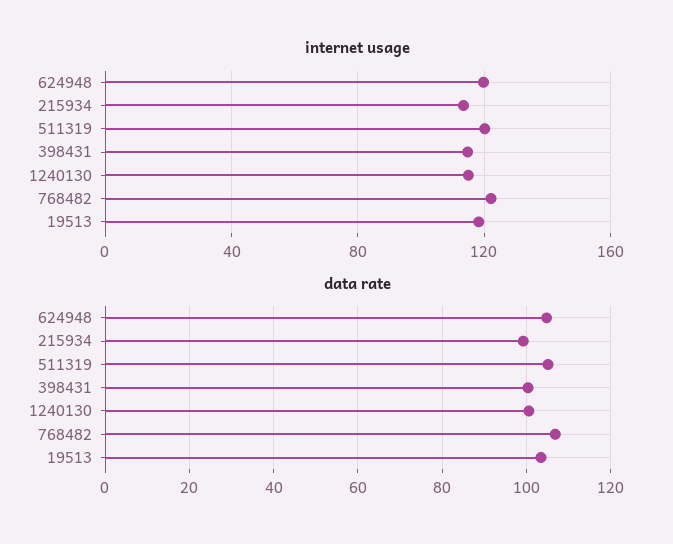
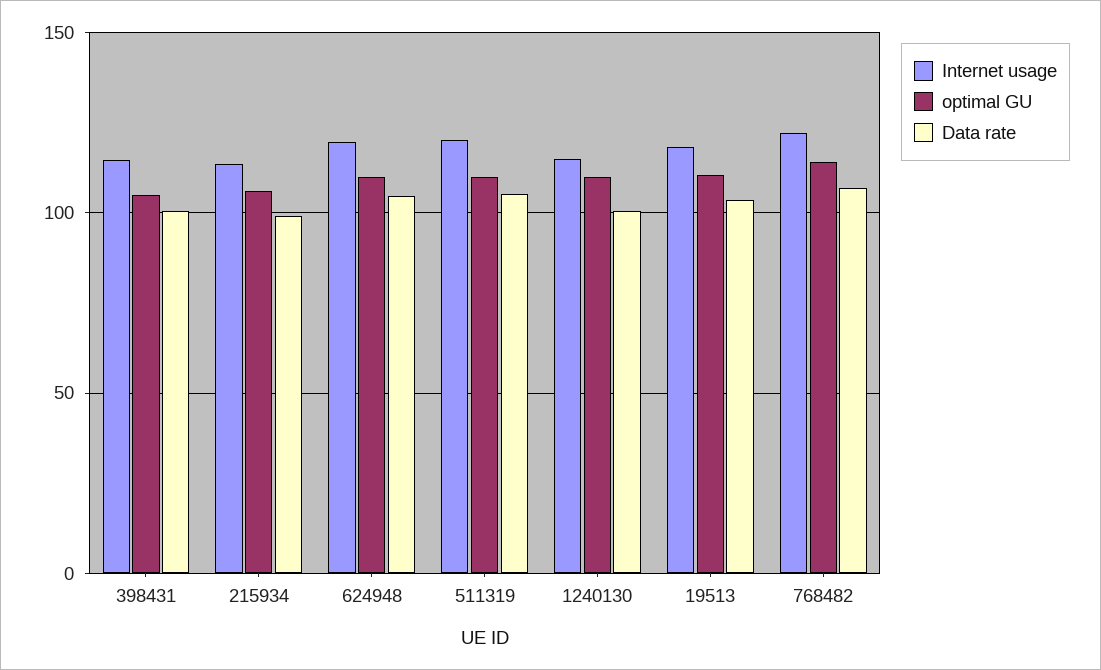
  {
    "internet usage": {
      "624948": 120,
      "215934": 115,
      "511319": 120,
      "398431": 115,
      "1240130": 115,
      "768482": 120,
      "19513": 120
    },
    "data rate": {
      "624948": 104,
      "215934": 100,
      "511319": 106,
      "398431": 100,
      "1240130": 100,
      "768482": 106,
      "19513": 104
-   }
+   },
+   "optimal GU": {
+     "398431": 105,
+     "215934": 105,
+     "624948": 110,
+     "511319": 110,
+     "1240130": 110,
+     "19513": 110,
+     "768482": 115
+   }
  }

